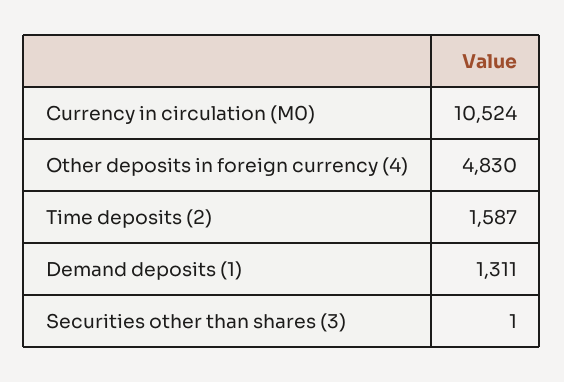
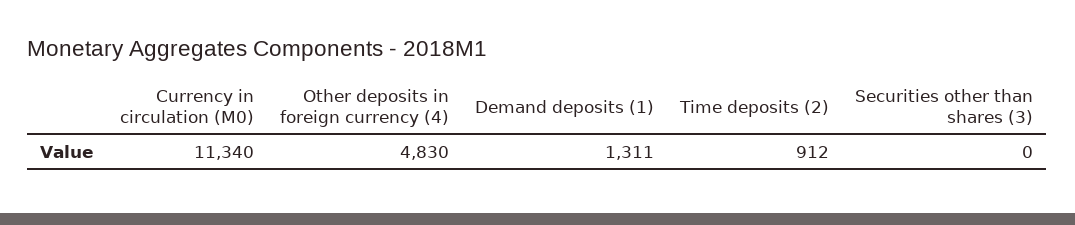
  {
-   "Currency in circulation (M0)": 10524,
+   "Currency in circulation (M0)": 11340,
    "Other deposits in foreign currency (4)": 4830,
-   "Time deposits (2)": 1587,
+   "Time deposits (2)": 912,
    "Demand deposits (1)": 1311,
-   "Securities other than shares (3)": 1
+   "Securities other than shares (3)": 0
  }

